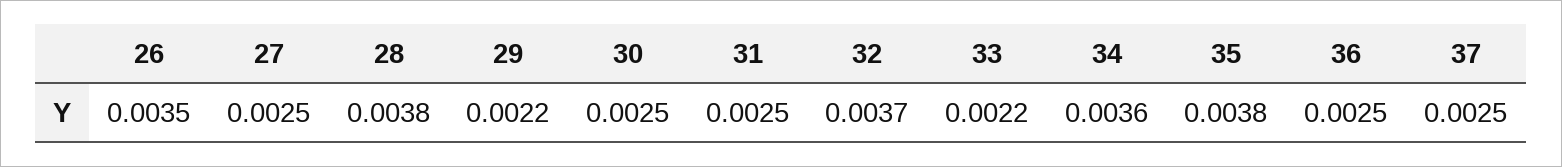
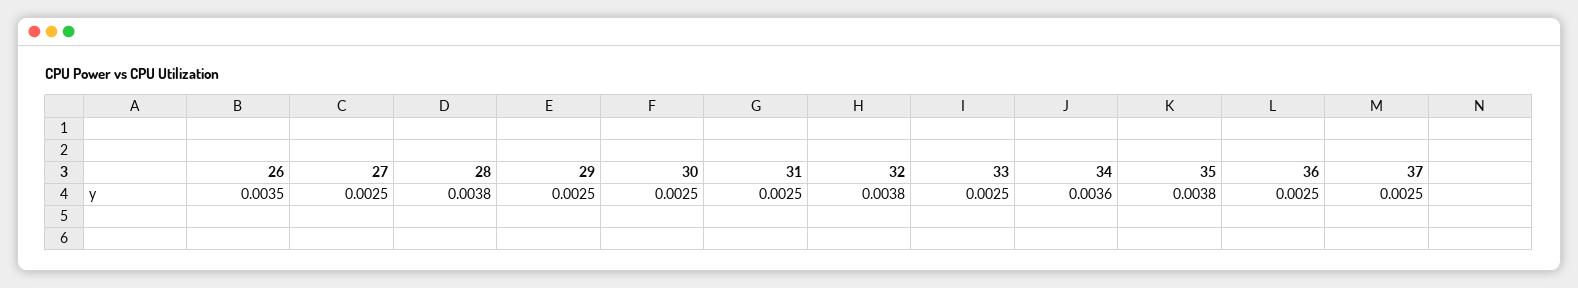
  {
    "26": 0.0035,
    "27": 0.0025,
    "28": 0.0038,
-   "29": 0.0022,
+   "29": 0.0025,
    "30": 0.0025,
    "31": 0.0025,
-   "32": 0.0037,
+   "32": 0.0038,
-   "33": 0.0022,
+   "33": 0.0025,
    "34": 0.0036,
    "35": 0.0038,
    "36": 0.0025,
    "37": 0.0025
  }

